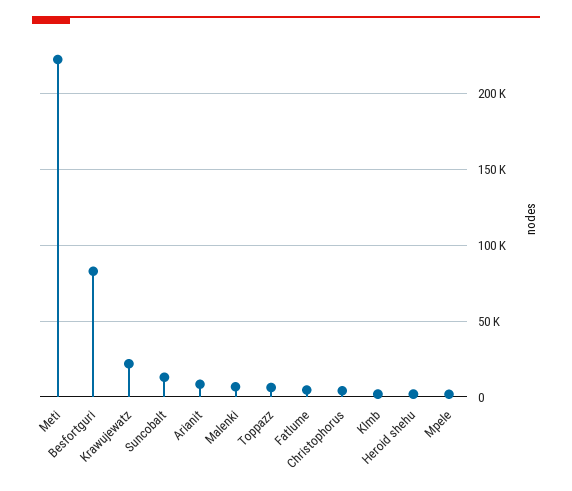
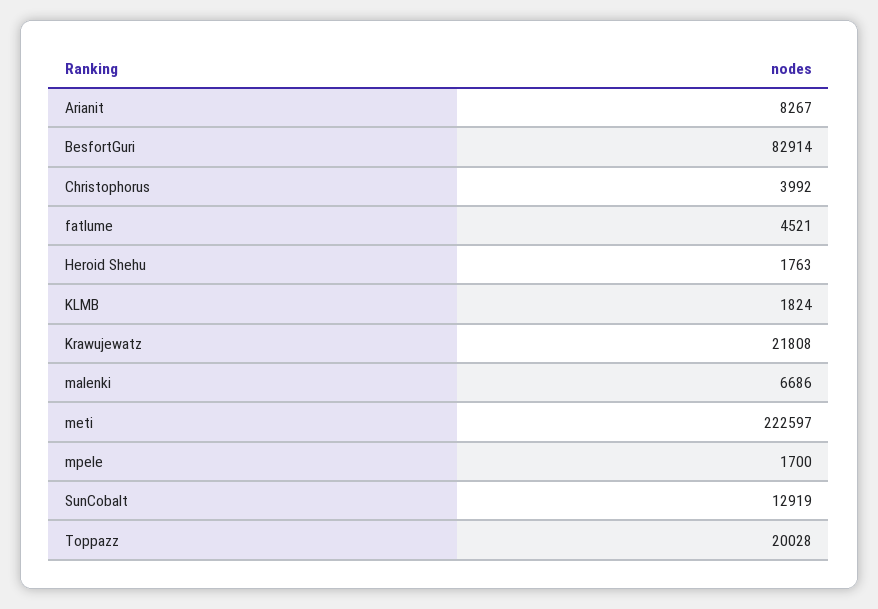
  {
    "Meti": 222597,
    "Besfortguri": 82914,
    "Krawujewatz": 21808,
    "Suncobalt": 12919,
    "Arianit": 8267,
    "Malenki": 6686,
-   "Toppazz": 5000,
+   "Toppazz": 20028,
    "Fatlume": 4521,
    "Christophorus": 3992,
    "Klmb": 1824,
    "Heroid shehu": 1763,
    "Mpele": 1700
  }

